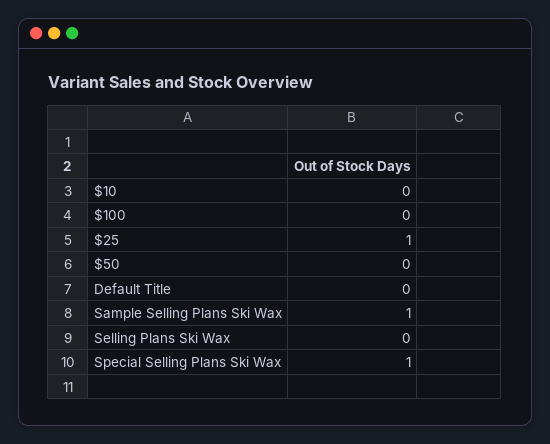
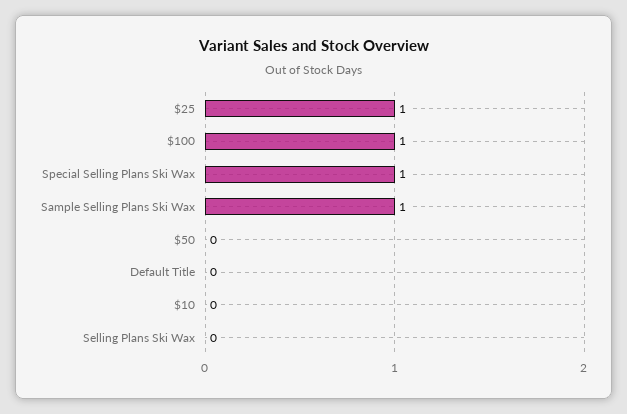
  {
    "$10": 0,
-   "$100": 0,
+   "$100": 1,
    "$25": 1,
    "$50": 0,
    "Default Title": 0,
    "Sample Selling Plans Ski Wax": 1,
    "Selling Plans Ski Wax": 0,
    "Special Selling Plans Ski Wax": 1
  }

